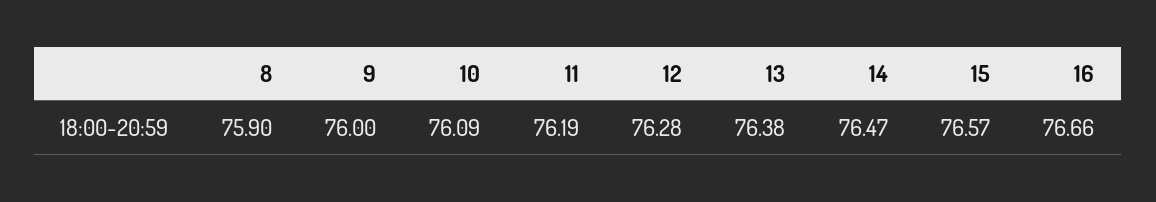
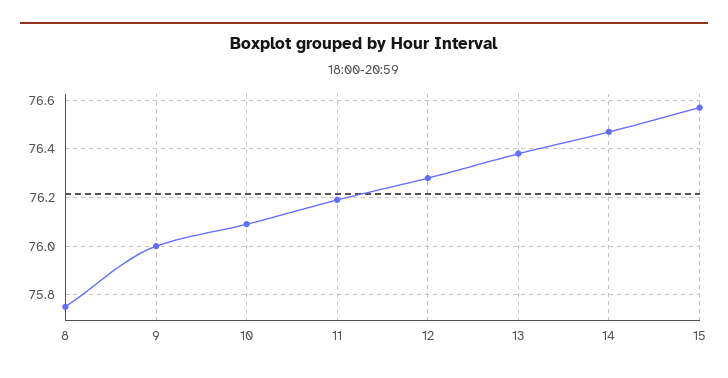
  {
-   "8": 75.9,
+   "8": 75.75,
    "9": 76,
    "10": 76.09,
    "11": 76.19,
    "12": 76.28,
    "13": 76.38,
    "14": 76.47,
-   "15": 76.57,
+   "15": 76.57
-   "16": 76.66
  }

